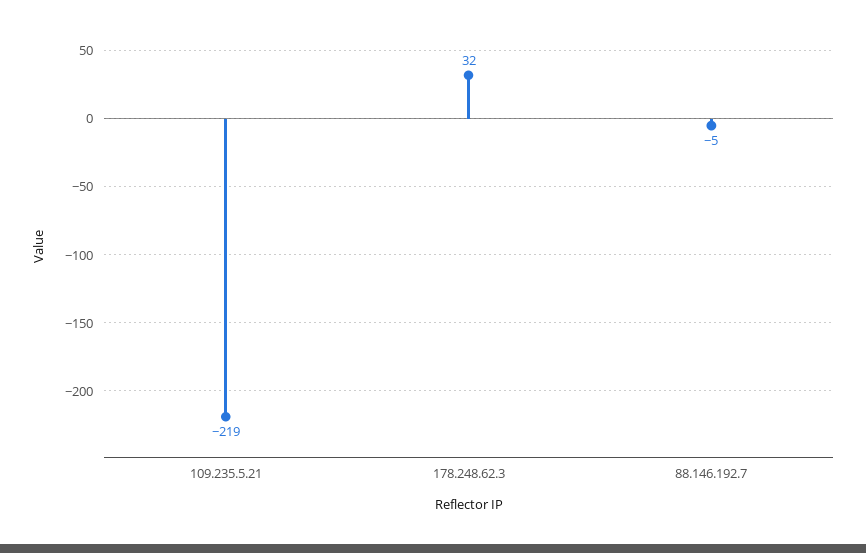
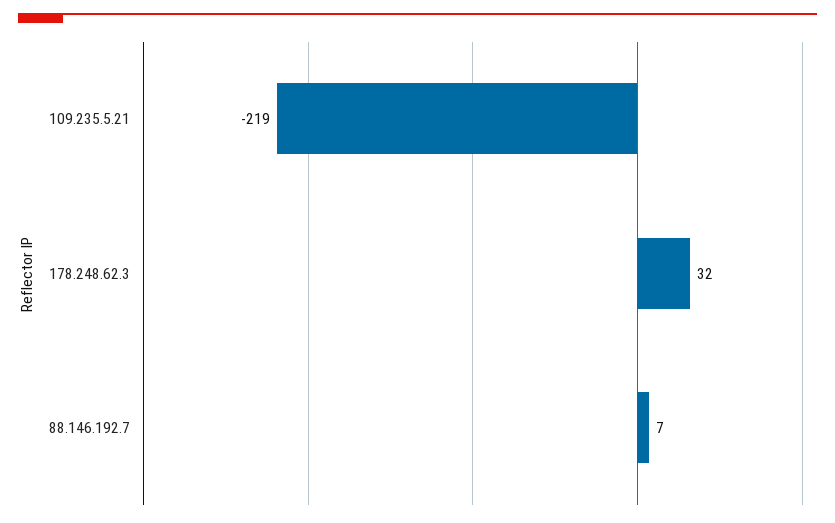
  {
    "109.235.5.21": -219,
    "178.248.62.3": 32,
-   "88.146.192.7": -5
+   "88.146.192.7": 7
  }

